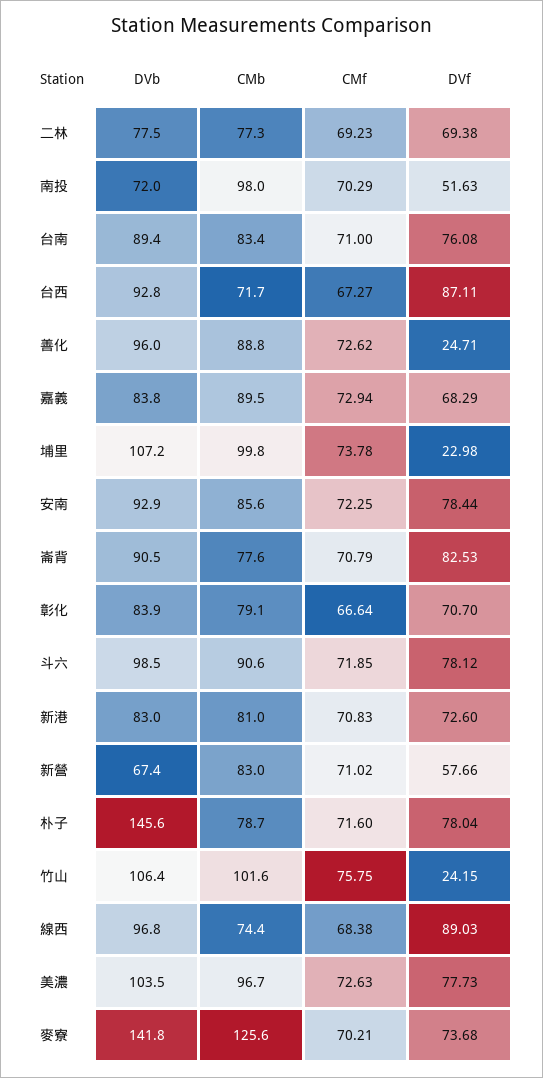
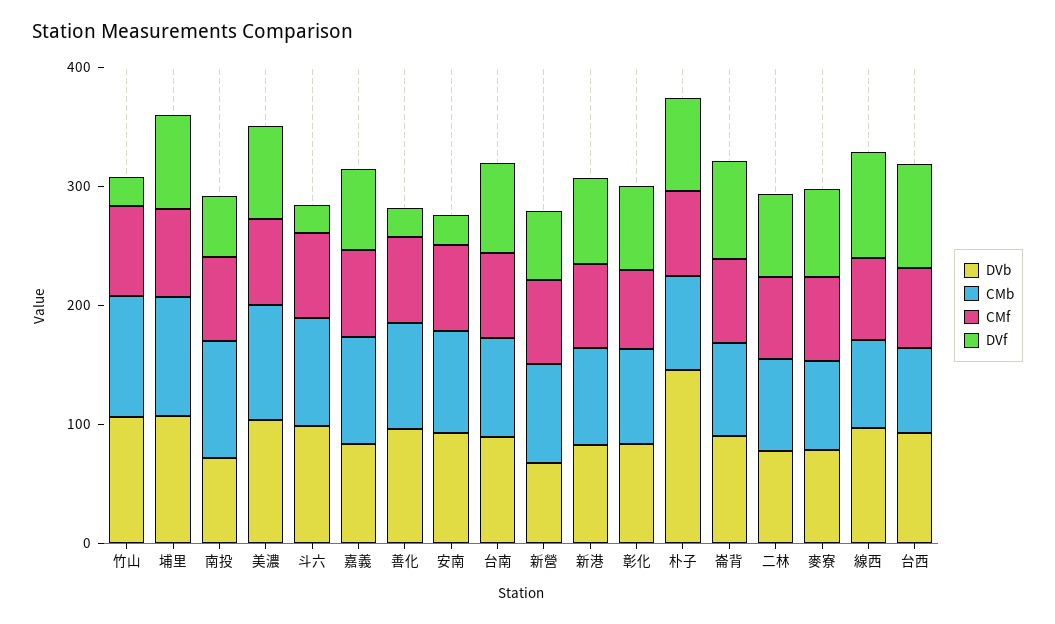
  {
    "DVb": {
      "二林": 77.5,
      "南投": 72,
      "台南": 89.4,
      "台西": 92.8,
      "善化": 96,
      "嘉義": 83.8,
      "埔里": 107.2,
      "安南": 92.9,
      "崙背": 90.5,
      "彰化": 83.9,
      "斗六": 98.5,
      "新港": 83,
      "新營": 67.4,
      "朴子": 145.6,
      "竹山": 106.4,
      "線西": 96.8,
      "美濃": 103.5,
-     "麥寮": 141.8
+     "麥寮": 80
    },
    "CMb": {
      "二林": 77.3,
      "南投": 98,
      "台南": 83.4,
      "台西": 71.7,
      "善化": 88.8,
      "嘉義": 89.5,
      "埔里": 99.8,
      "安南": 85.6,
      "崙背": 77.6,
      "彰化": 79.1,
      "斗六": 90.6,
      "新港": 81,
      "新營": 83,
      "朴子": 78.7,
      "竹山": 101.6,
      "線西": 74.4,
      "美濃": 96.7,
-     "麥寮": 125.6
+     "麥寮": 80
    },
    "CMf": {
      "二林": 69.23,
      "南投": 70.29,
      "台南": 71,
      "台西": 67.27,
      "善化": 72.62,
      "嘉義": 72.94,
      "埔里": 73.78,
      "安南": 72.25,
      "崙背": 70.79,
      "彰化": 66.64,
      "斗六": 71.85,
      "新港": 70.83,
      "新營": 71.02,
      "朴子": 71.6,
      "竹山": 75.75,
      "線西": 68.38,
      "美濃": 72.63,
      "麥寮": 70.21
    },
    "DVf": {
      "二林": 69.38,
      "南投": 51.63,
      "台南": 76.08,
      "台西": 87.11,
      "善化": 24.71,
      "嘉義": 68.29,
-     "埔里": 22.98,
+     "埔里": 80,
-     "安南": 78.44,
+     "安南": 20,
      "崙背": 82.53,
      "彰化": 70.7,
-     "斗六": 78.12,
+     "斗六": 20,
      "新港": 72.6,
      "新營": 57.66,
      "朴子": 78.04,
      "竹山": 24.15,
      "線西": 89.03,
      "美濃": 77.73,
      "麥寮": 73.68
    }
  }

